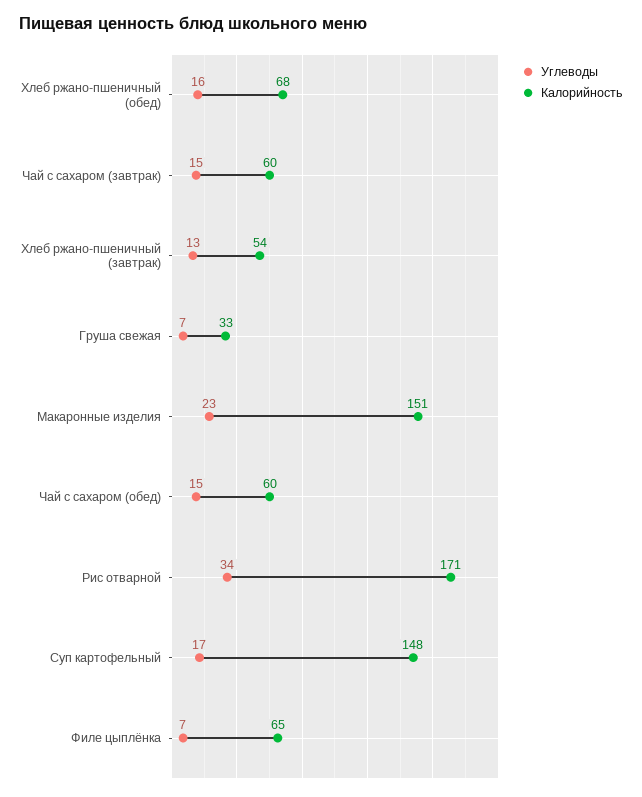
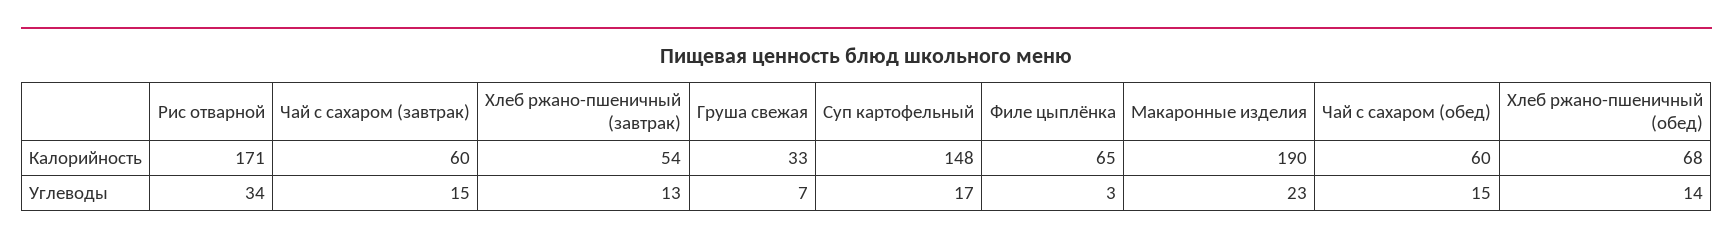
  {
    "Углеводы": {
-     "Хлеб ржано-пшеничный (обед)": 16,
+     "Хлеб ржано-пшеничный (обед)": 14,
      "Чай с сахаром (завтрак)": 15,
      "Хлеб ржано-пшеничный (завтрак)": 13,
      "Груша свежая": 7,
      "Макаронные изделия": 23,
      "Чай с сахаром (обед)": 15,
      "Рис отварной": 34,
      "Суп картофельный": 17,
-     "Филе цыплёнка": 7
+     "Филе цыплёнка": 3
    },
    "Калорийность": {
      "Хлеб ржано-пшеничный (обед)": 68,
      "Чай с сахаром (завтрак)": 60,
      "Хлеб ржано-пшеничный (завтрак)": 54,
      "Груша свежая": 33,
-     "Макаронные изделия": 151,
+     "Макаронные изделия": 190,
      "Чай с сахаром (обед)": 60,
      "Рис отварной": 171,
      "Суп картофельный": 148,
      "Филе цыплёнка": 65
    }
  }

